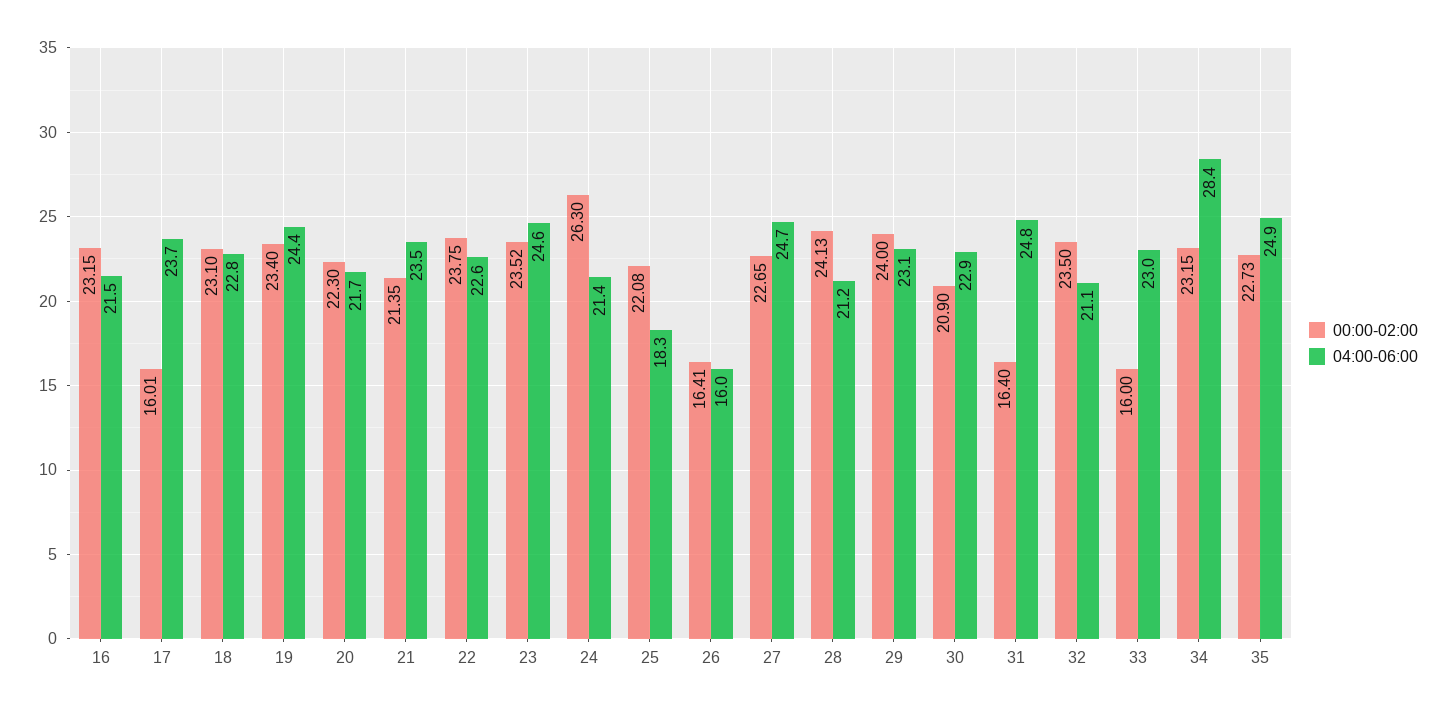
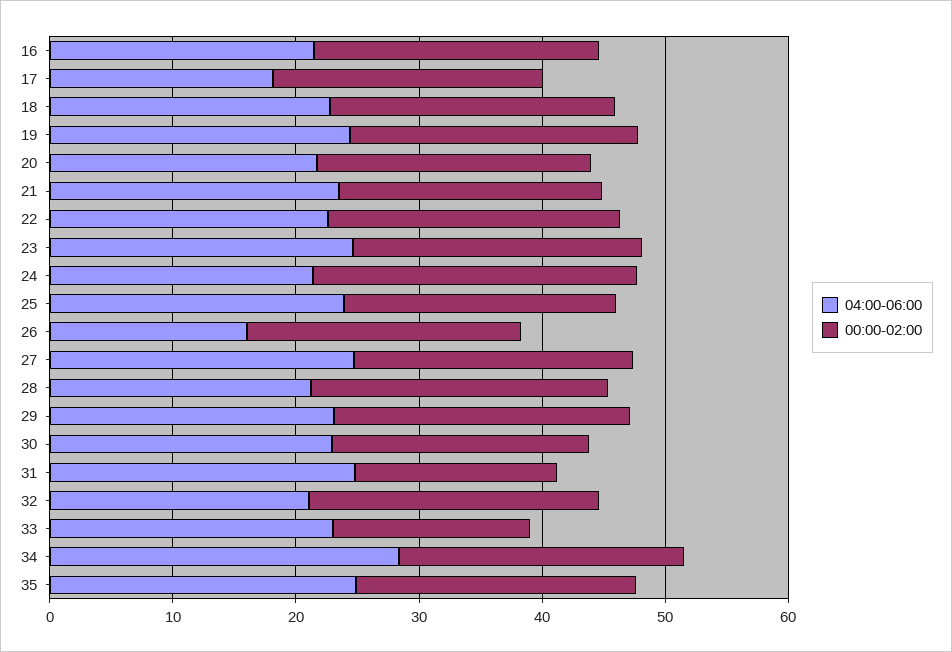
  {
    "00:00-02:00": {
      "16": 23.15,
-     "17": 16.01,
+     "17": 22,
      "18": 23.1,
      "19": 23.4,
      "20": 22.3,
      "21": 21.35,
      "22": 23.75,
      "23": 23.52,
      "24": 26.3,
      "25": 22.08,
-     "26": 16.41,
+     "26": 22,
      "27": 22.65,
      "28": 24.13,
      "29": 24,
      "30": 20.9,
      "31": 16.4,
      "32": 23.5,
      "33": 16,
      "34": 23.15,
      "35": 22.73
    },
    "04:00-06:00": {
      "16": 21.5,
-     "17": 23.7,
+     "17": 18,
      "18": 22.8,
      "19": 24.4,
      "20": 21.7,
      "21": 23.5,
      "22": 22.6,
      "23": 24.6,
      "24": 21.4,
-     "25": 18.3,
+     "25": 24,
      "26": 16,
      "27": 24.7,
      "28": 21.2,
      "29": 23.1,
      "30": 22.9,
      "31": 24.8,
      "32": 21.1,
      "33": 23,
      "34": 28.4,
      "35": 24.9
    }
  }

